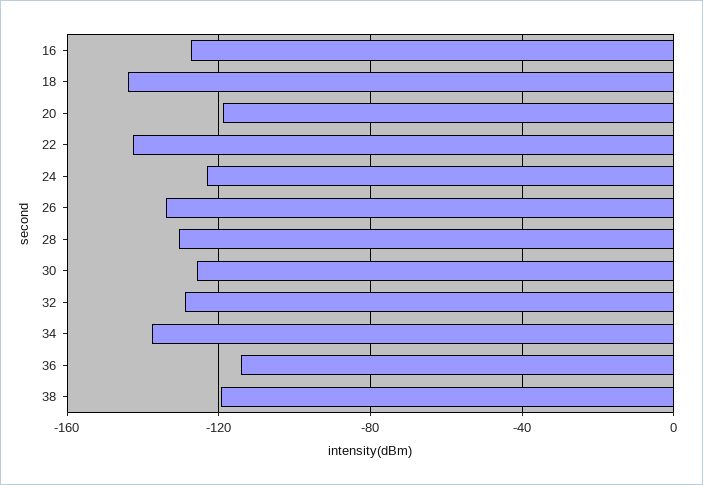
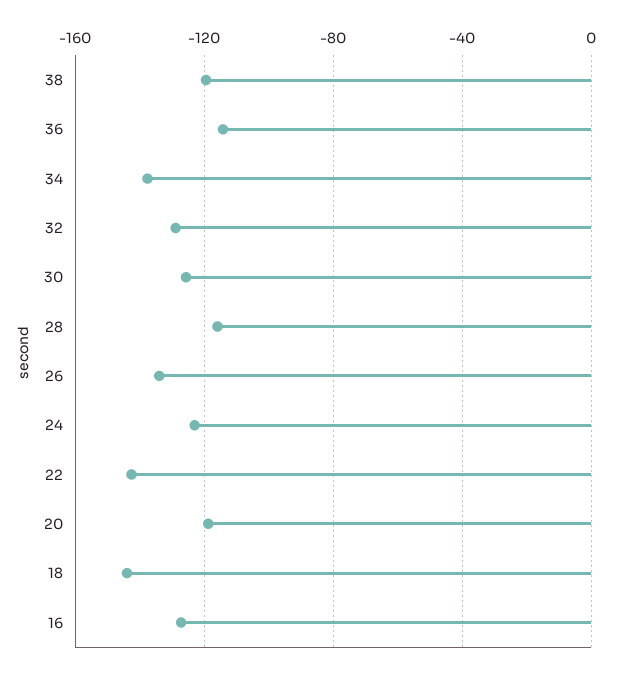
  {
    "16": -125,
    "18": -145,
    "20": -120,
    "22": -145,
    "24": -125,
    "26": -135,
-   "28": -130,
+   "28": -115,
    "30": -125,
    "32": -130,
    "34": -140,
    "36": -115,
    "38": -120
  }

